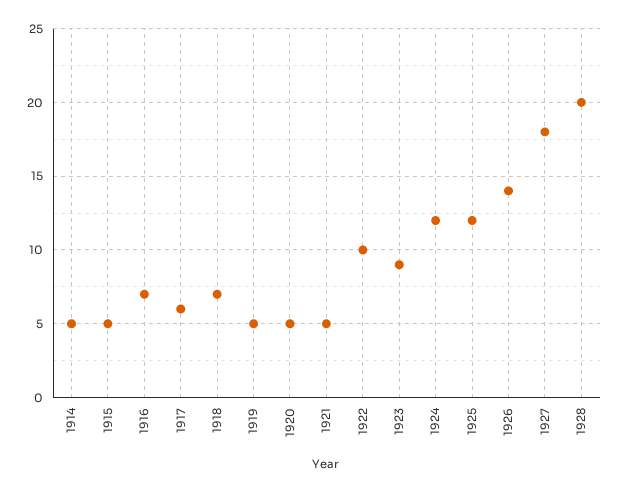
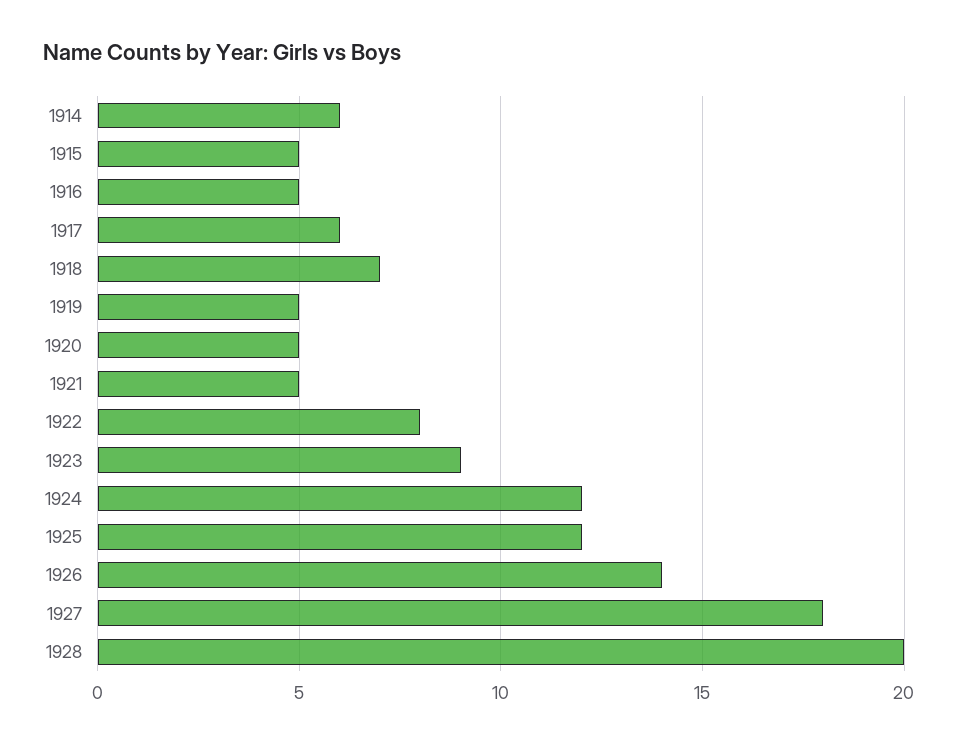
  {
-   "1914": 5,
+   "1914": 6,
    "1915": 5,
-   "1916": 7,
+   "1916": 5,
    "1917": 6,
    "1918": 7,
    "1919": 5,
    "1920": 5,
    "1921": 5,
-   "1922": 10,
+   "1922": 8,
    "1923": 9,
    "1924": 12,
    "1925": 12,
    "1926": 14,
    "1927": 18,
    "1928": 20
  }

